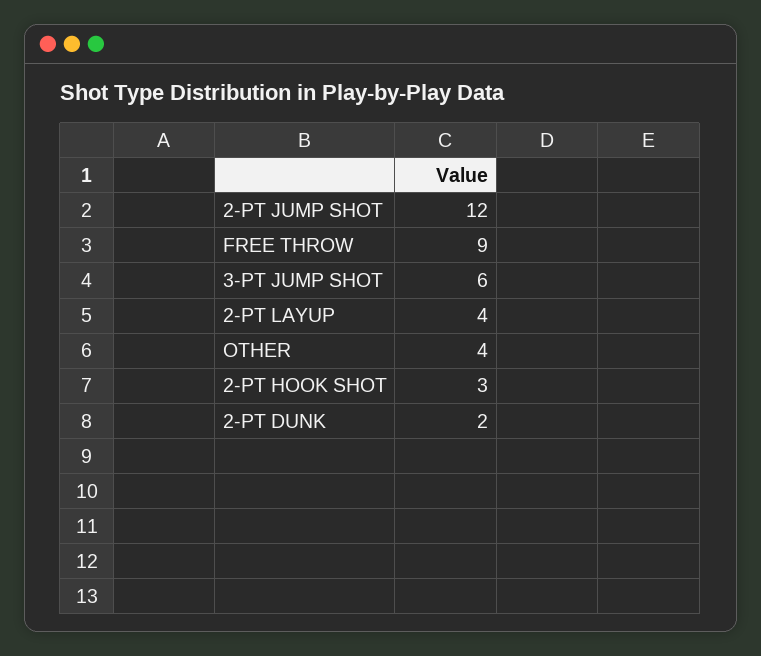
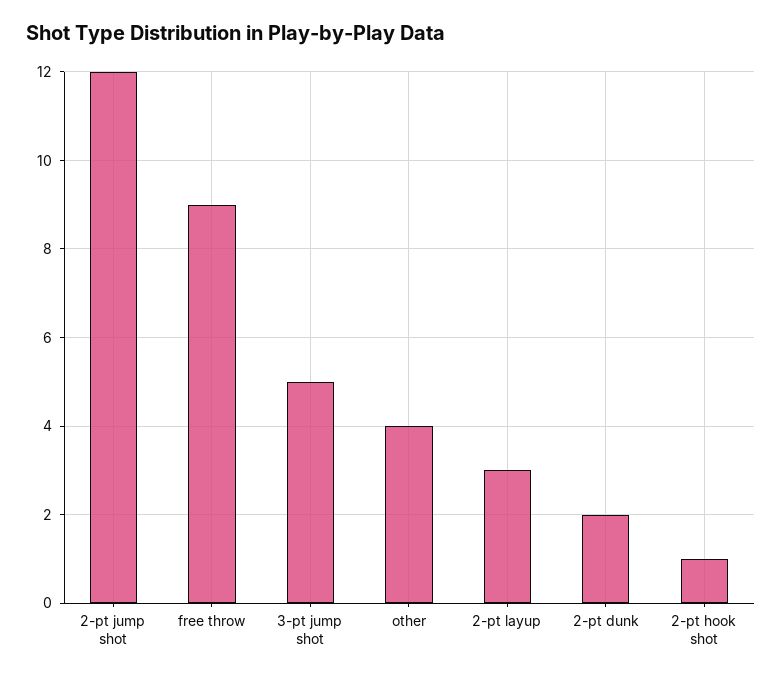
  {
    "2-PT JUMP SHOT": 12,
    "FREE THROW": 9,
-   "3-PT JUMP SHOT": 6,
+   "3-PT JUMP SHOT": 5,
-   "2-PT LAYUP": 4,
+   "2-PT LAYUP": 3,
    "OTHER": 4,
-   "2-PT HOOK SHOT": 3,
+   "2-PT HOOK SHOT": 1,
    "2-PT DUNK": 2
  }

